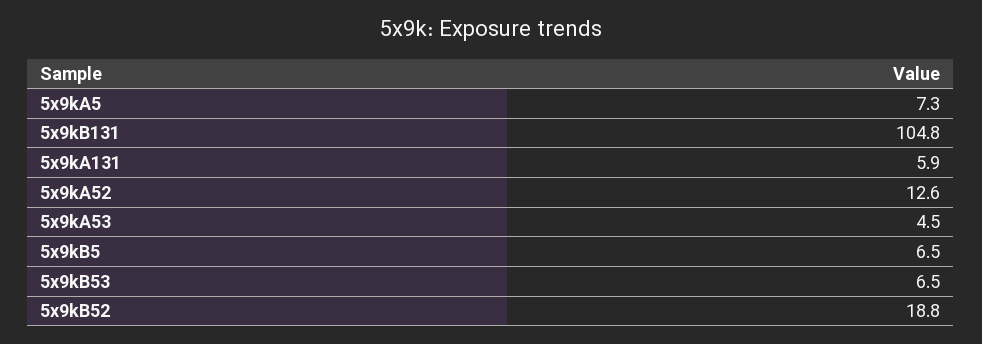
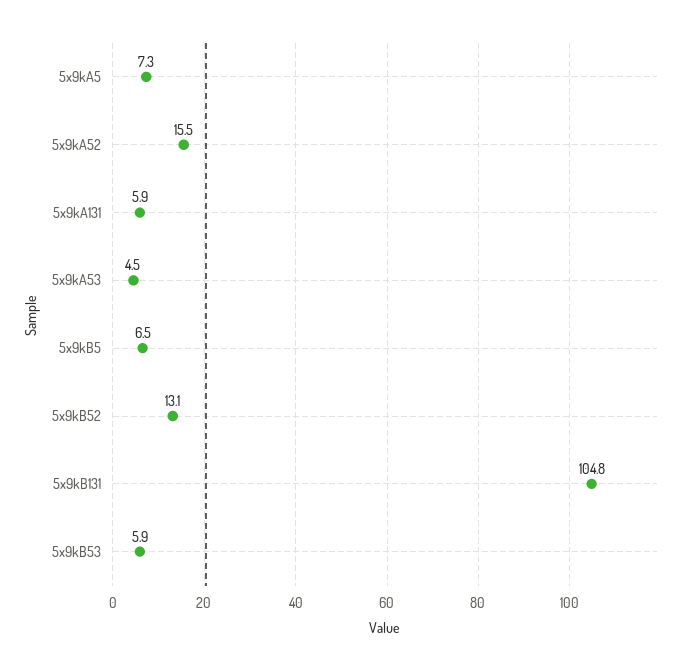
  {
    "5x9kA5": 7.3,
    "5x9kB131": 104.8,
    "5x9kA131": 5.9,
-   "5x9kA52": 12.6,
+   "5x9kA52": 15.5,
    "5x9kA53": 4.5,
    "5x9kB5": 6.5,
-   "5x9kB53": 6.5,
+   "5x9kB53": 5.9,
-   "5x9kB52": 18.8
+   "5x9kB52": 13.1
  }

